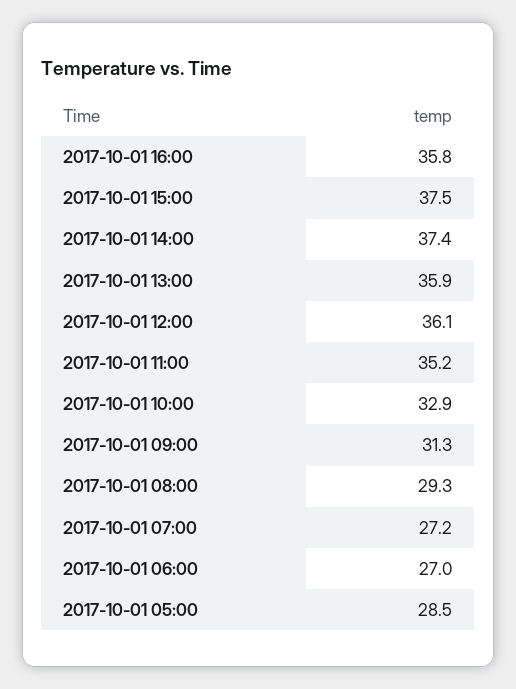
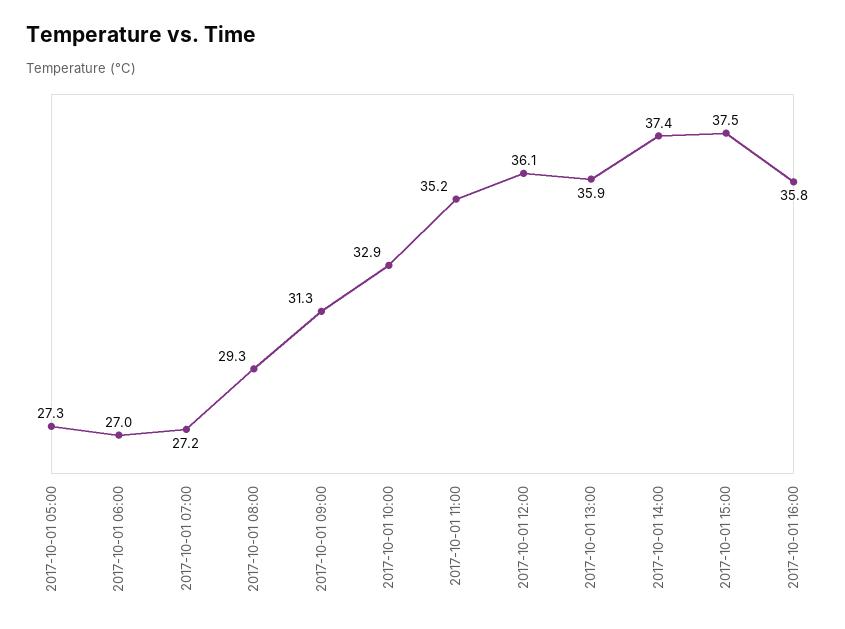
  {
    "2017-10-01 16:00": 35.8,
    "2017-10-01 15:00": 37.5,
    "2017-10-01 14:00": 37.4,
    "2017-10-01 13:00": 35.9,
    "2017-10-01 12:00": 36.1,
    "2017-10-01 11:00": 35.2,
    "2017-10-01 10:00": 32.9,
    "2017-10-01 09:00": 31.3,
    "2017-10-01 08:00": 29.3,
    "2017-10-01 07:00": 27.2,
    "2017-10-01 06:00": 27,
-   "2017-10-01 05:00": 28.5
+   "2017-10-01 05:00": 27.3
  }

